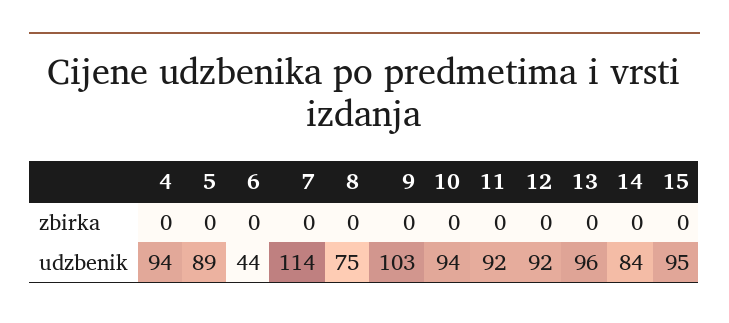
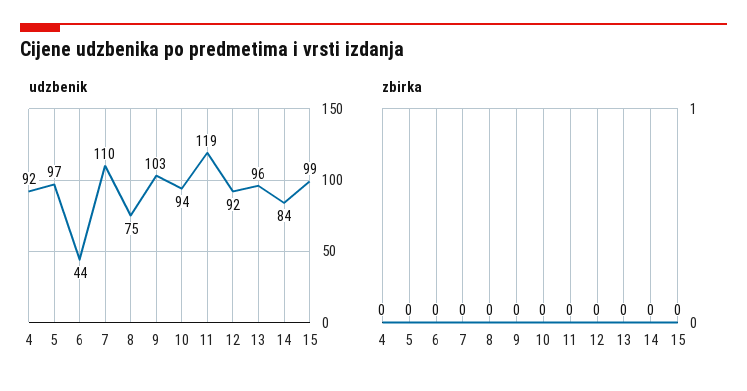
  {
    "zbirka": {
      "4": 0,
      "5": 0,
      "6": 0,
      "7": 0,
      "8": 0,
      "9": 0,
      "10": 0,
      "11": 0,
      "12": 0,
      "13": 0,
      "14": 0,
      "15": 0
    },
    "udzbenik": {
-     "4": 94,
+     "4": 92,
-     "5": 89,
+     "5": 97,
      "6": 44,
-     "7": 114,
+     "7": 110,
      "8": 75,
      "9": 103,
      "10": 94,
-     "11": 92,
+     "11": 119,
      "12": 92,
      "13": 96,
      "14": 84,
-     "15": 95
+     "15": 99
    }
  }

